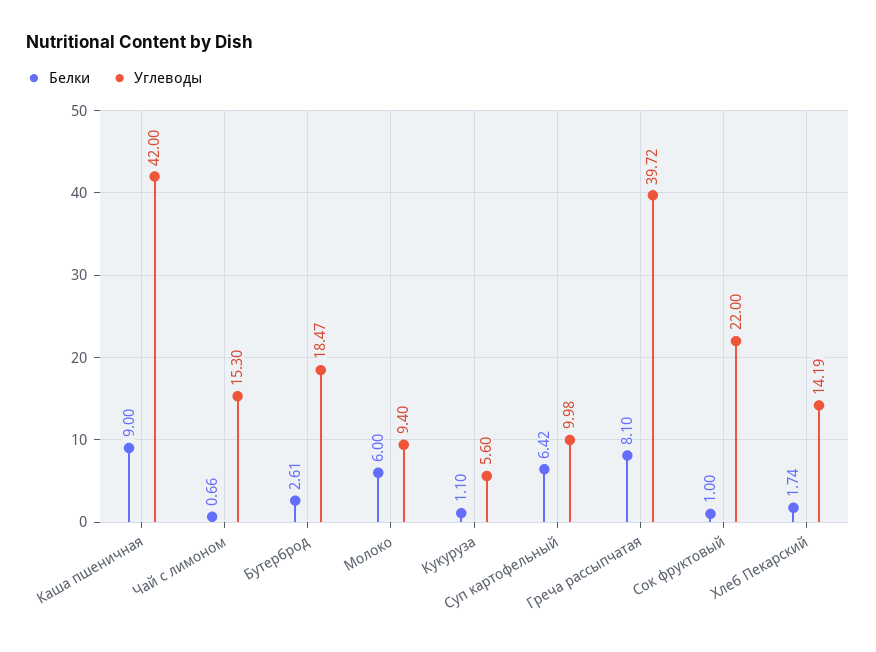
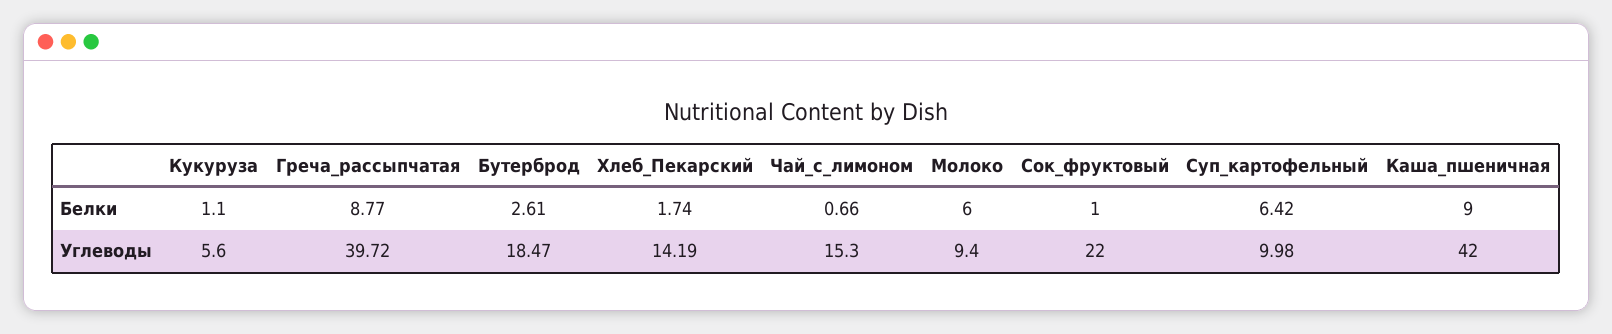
  {
    "Белки": {
      "Каша пшеничная": 9,
      "Чай с лимоном": 0.66,
      "Бутерброд": 2.61,
      "Молоко": 6,
      "Кукуруза": 1.1,
      "Суп картофельный": 6.42,
-     "Греча рассыпчатая": 8.1,
+     "Греча рассыпчатая": 8.77,
      "Сок фруктовый": 1,
      "Хлеб Пекарский": 1.74
    },
    "Углеводы": {
      "Каша пшеничная": 42,
      "Чай с лимоном": 15.3,
      "Бутерброд": 18.47,
      "Молоко": 9.4,
      "Кукуруза": 5.6,
      "Суп картофельный": 9.98,
      "Греча рассыпчатая": 39.72,
      "Сок фруктовый": 22,
      "Хлеб Пекарский": 14.19
    }
  }

